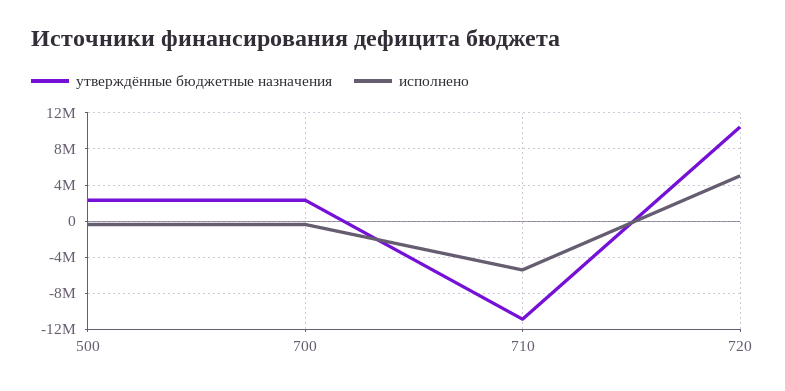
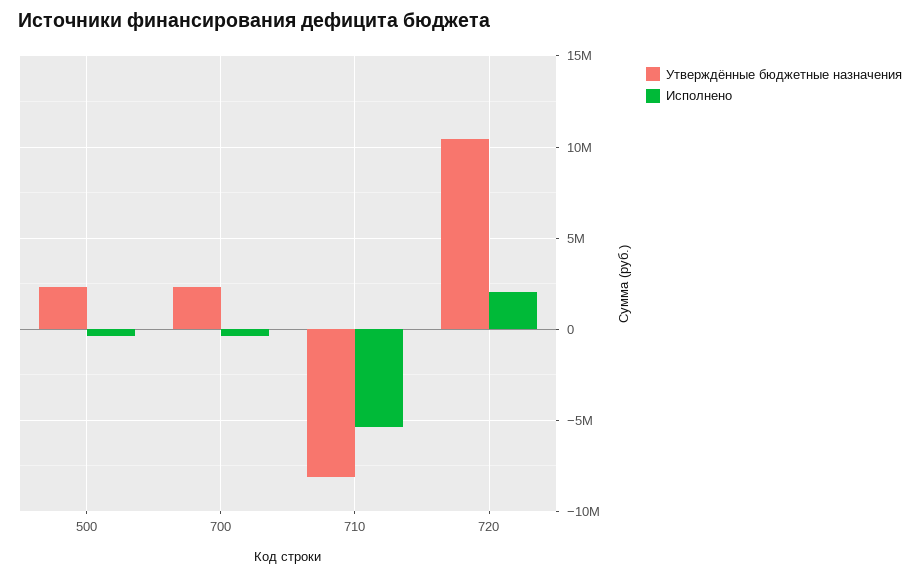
  {
    "утверждённые бюджетные назначения": {
      "500": 2500000,
      "700": 2500000,
-     "710": -11000000,
+     "710": -8000000,
      "720": 10500000
    },
    "исполнено": {
      "500": -500000,
      "700": -500000,
      "710": -5500000,
-     "720": 5000000
+     "720": 2000000
    }
  }

